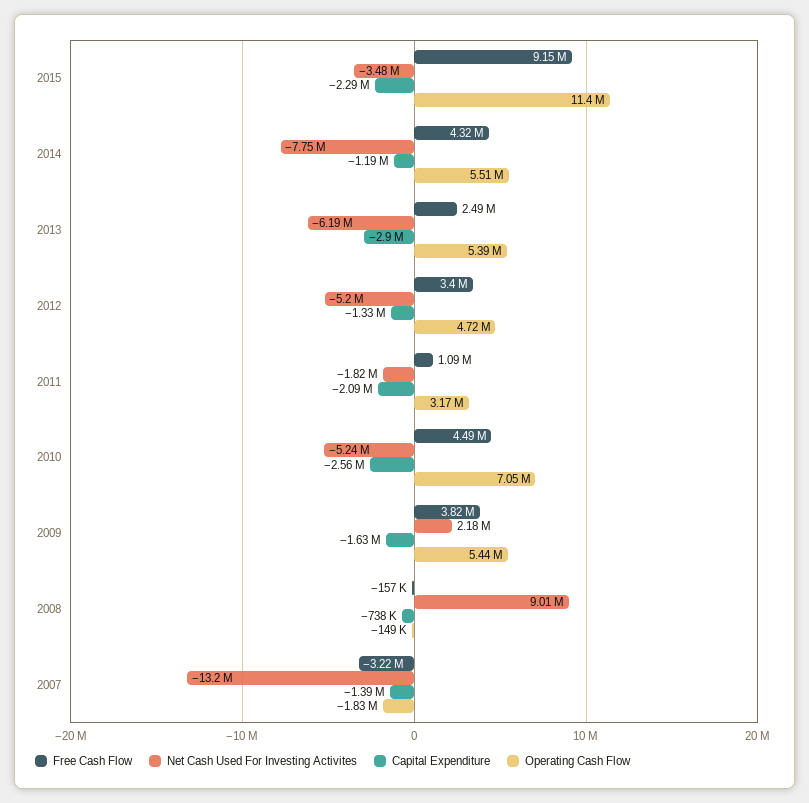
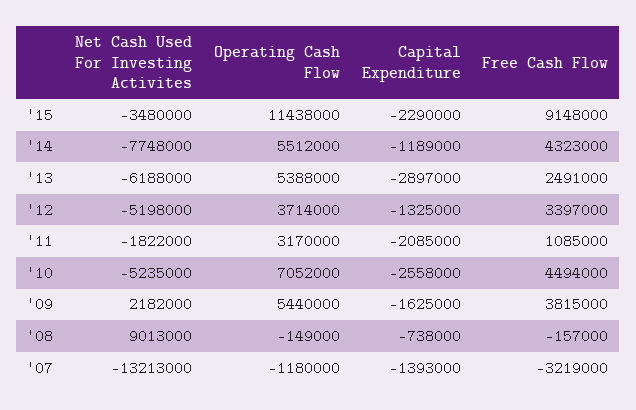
  {
    "Free Cash Flow": {
      "2015": 9148000,
      "2014": 4323000,
      "2013": 2491000,
      "2012": 3397000,
      "2011": 1085000,
      "2010": 4494000,
      "2009": 3815000,
      "2008": -157000,
      "2007": -3219000
    },
    "Net Cash Used For Investing Activites": {
      "2015": -3480000,
      "2014": -7748000,
      "2013": -6188000,
      "2012": -5198000,
      "2011": -1822000,
      "2010": -5235000,
      "2009": 2182000,
      "2008": 9013000,
      "2007": -13213000
    },
    "Capital Expenditure": {
      "2015": -2290000,
      "2014": -1189000,
      "2013": -2897000,
      "2012": -1325000,
      "2011": -2085000,
      "2010": -2558000,
      "2009": -1625000,
      "2008": -738000,
      "2007": -1393000
    },
    "Operating Cash Flow": {
      "2015": 11438000,
      "2014": 5512000,
      "2013": 5388000,
-     "2012": 4720000,
+     "2012": 3714000,
      "2011": 3170000,
      "2010": 7052000,
      "2009": 5440000,
      "2008": -149000,
-     "2007": -1830000
+     "2007": -1180000
    }
  }

